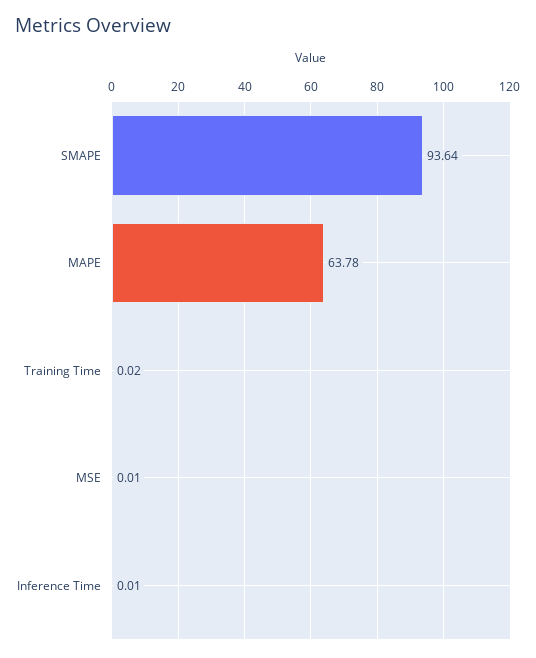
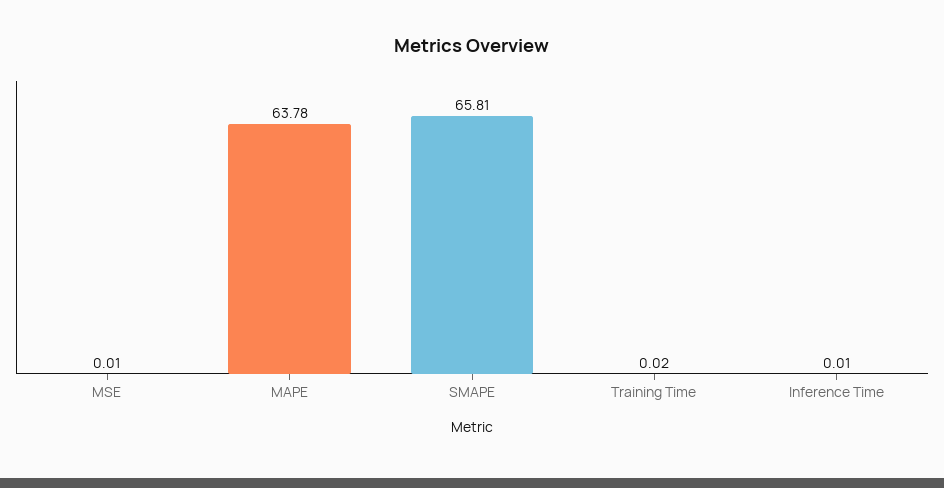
  {
-   "SMAPE": 93.64,
+   "SMAPE": 65.81,
    "MAPE": 63.78,
    "Training Time": 0.02,
    "MSE": 0.01,
    "Inference Time": 0.01
  }

